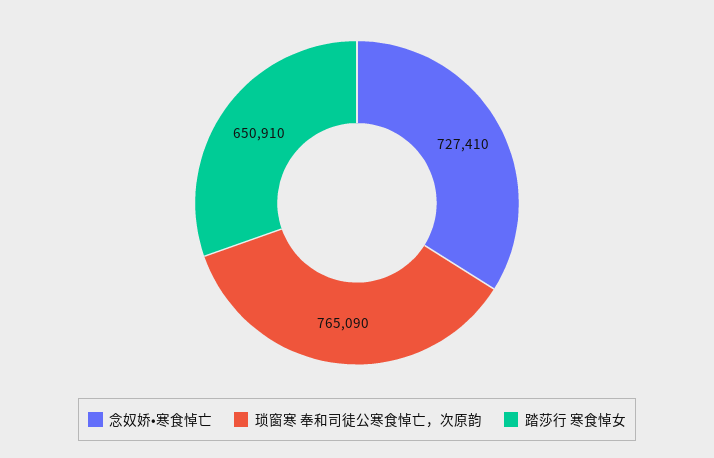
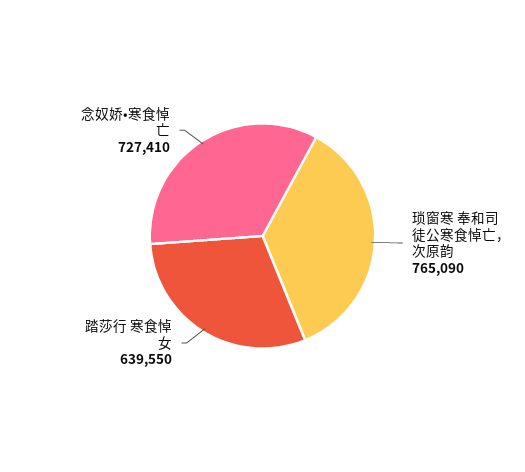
  {
    "念奴娇•寒食悼亡": 727410,
    "琐窗寒 奉和司徒公寒食悼亡，次原韵": 765090,
-   "踏莎行 寒食悼女": 650910
+   "踏莎行 寒食悼女": 639550
  }

